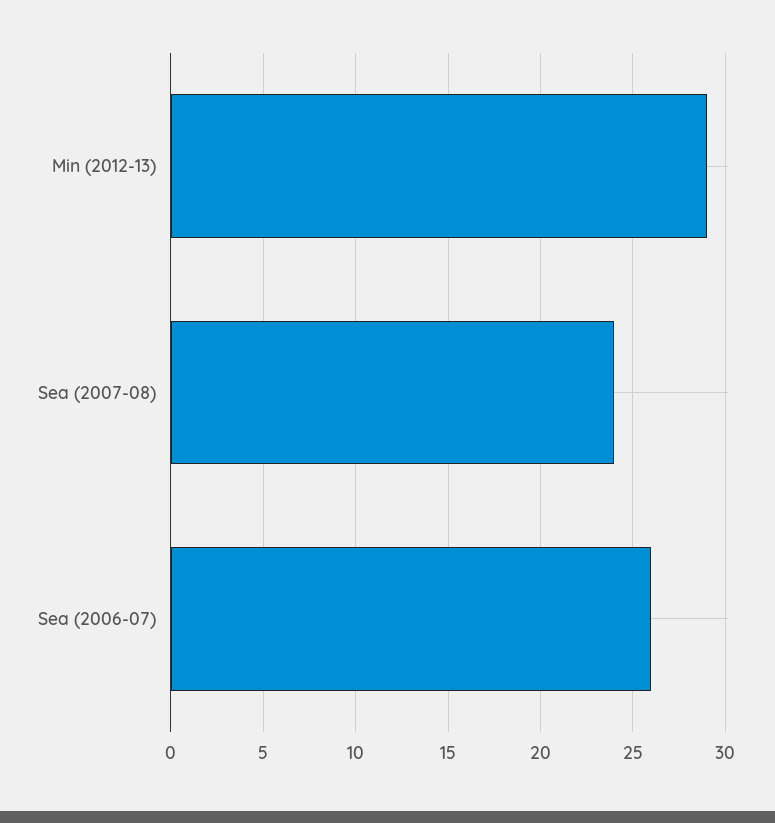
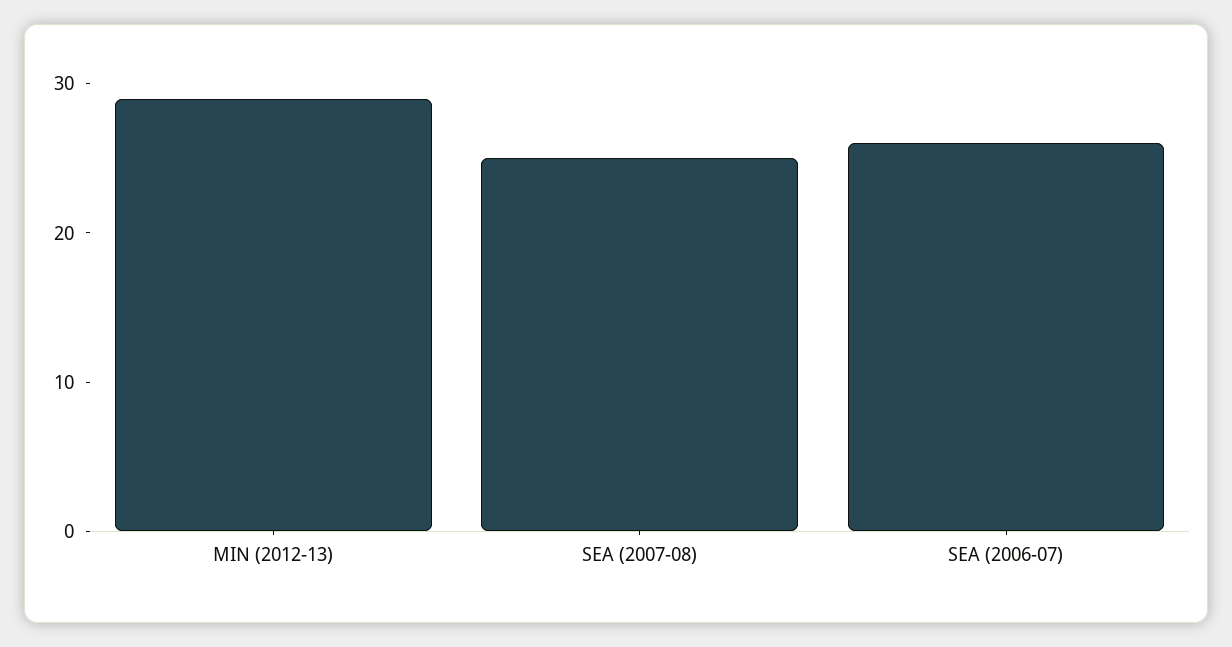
  {
    "Min (2012-13)": 29,
-   "Sea (2007-08)": 24,
+   "Sea (2007-08)": 25,
    "Sea (2006-07)": 26
  }

